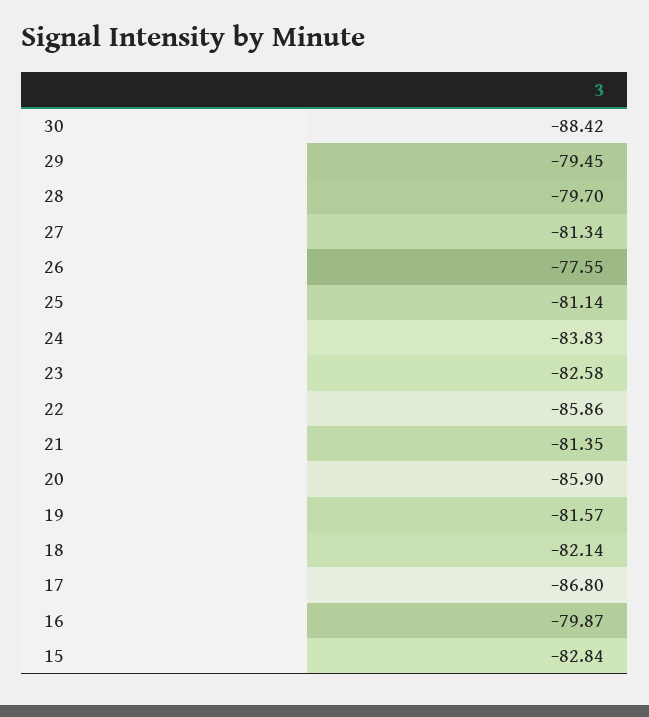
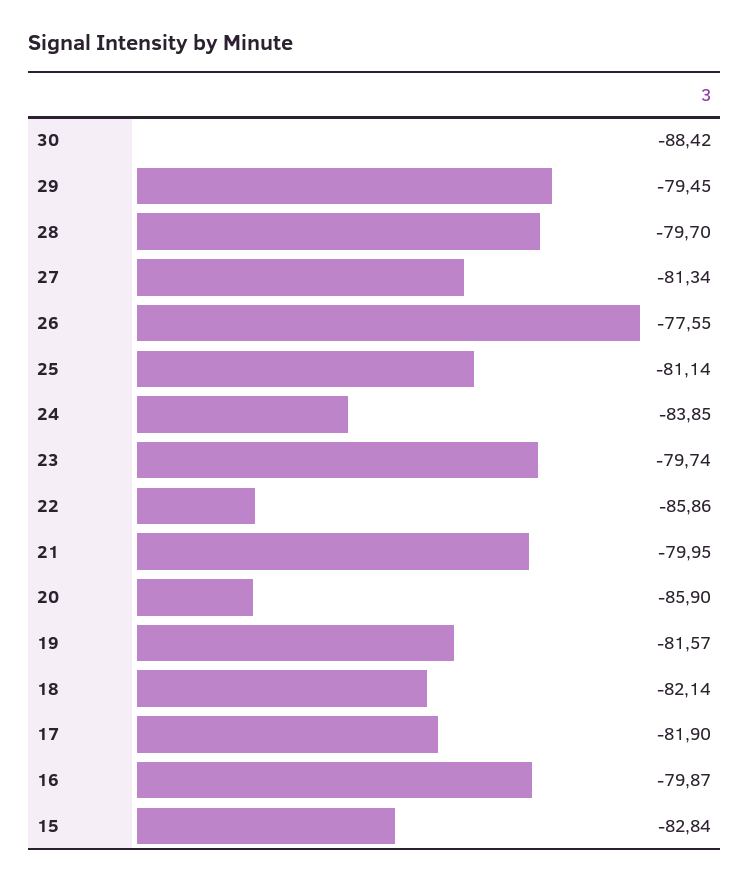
  {
    "30": -88.42,
    "29": -79.45,
    "28": -79.7,
    "27": -81.34,
    "26": -77.55,
    "25": -81.14,
-   "24": -83.83,
+   "24": -83.85,
-   "23": -82.58,
+   "23": -79.74,
    "22": -85.86,
-   "21": -81.35,
+   "21": -79.95,
    "20": -85.9,
    "19": -81.57,
    "18": -82.14,
-   "17": -86.8,
+   "17": -81.9,
    "16": -79.87,
    "15": -82.84
  }

